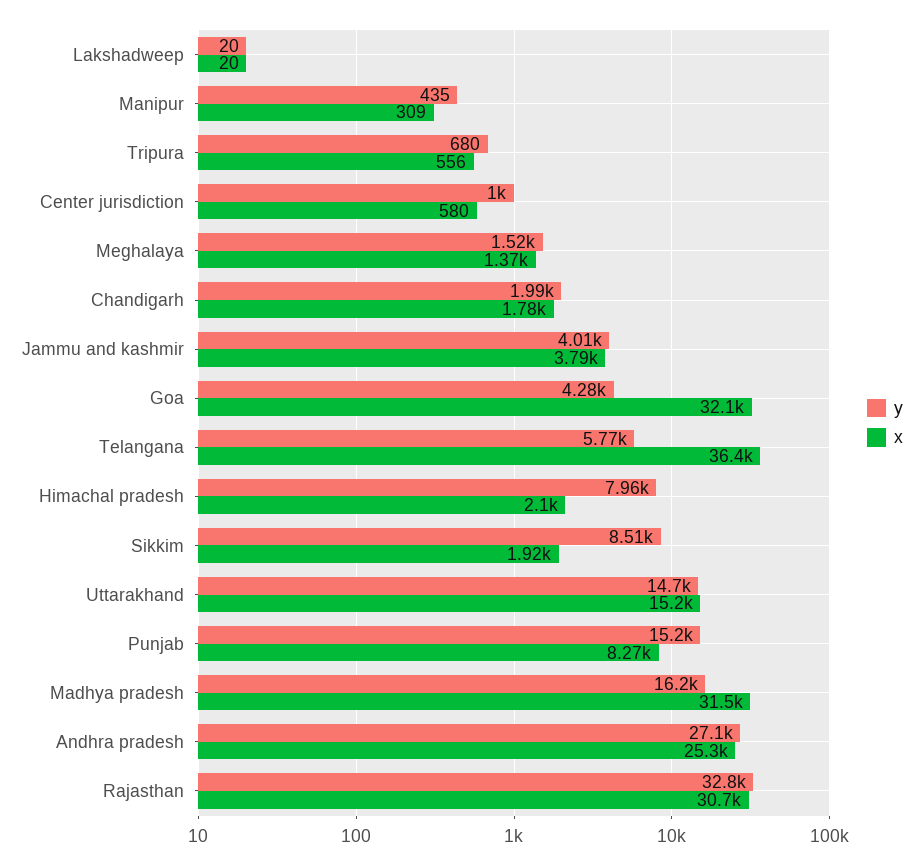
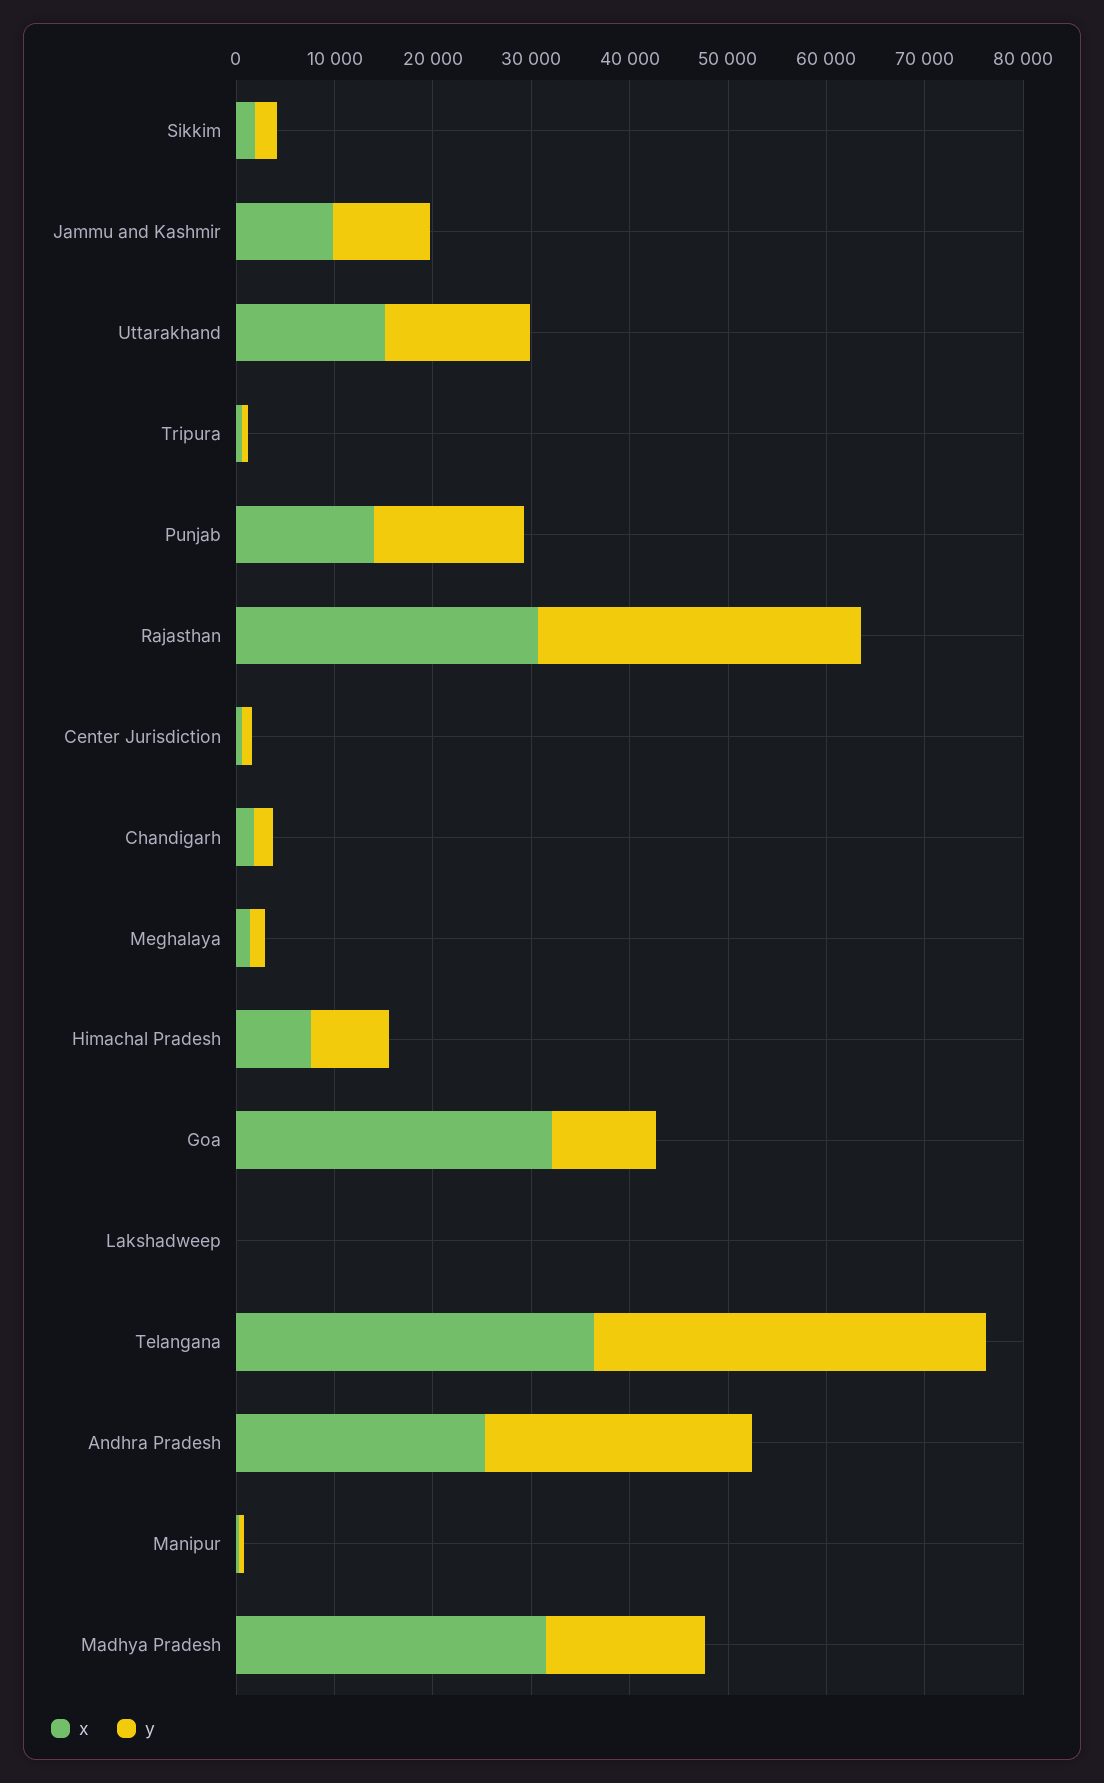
  {
    "y": {
      "Lakshadweep": 20,
      "Manipur": 435,
      "Tripura": 680,
      "Center jurisdiction": 1000,
      "Meghalaya": 1520,
      "Chandigarh": 1990,
-     "Jammu and kashmir": 4010,
+     "Jammu and kashmir": 10000,
-     "Goa": 4280,
+     "Goa": 10000,
-     "Telangana": 5770,
+     "Telangana": 40000,
      "Himachal pradesh": 7960,
-     "Sikkim": 8510,
+     "Sikkim": 2000,
      "Uttarakhand": 14700,
      "Punjab": 15200,
      "Madhya pradesh": 16200,
      "Andhra pradesh": 27100,
      "Rajasthan": 32800
    },
    "x": {
      "Lakshadweep": 20,
      "Manipur": 309,
      "Tripura": 556,
      "Center jurisdiction": 580,
      "Meghalaya": 1370,
      "Chandigarh": 1780,
-     "Jammu and kashmir": 3790,
+     "Jammu and kashmir": 10000,
      "Goa": 32100,
      "Telangana": 36400,
-     "Himachal pradesh": 2100,
+     "Himachal pradesh": 8000,
      "Sikkim": 1920,
      "Uttarakhand": 15200,
-     "Punjab": 8270,
+     "Punjab": 14000,
      "Madhya pradesh": 31500,
      "Andhra pradesh": 25300,
      "Rajasthan": 30700
    }
  }

